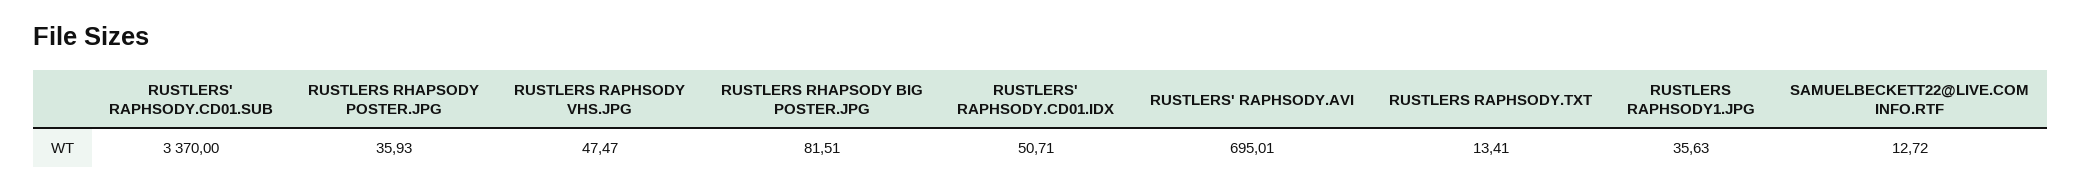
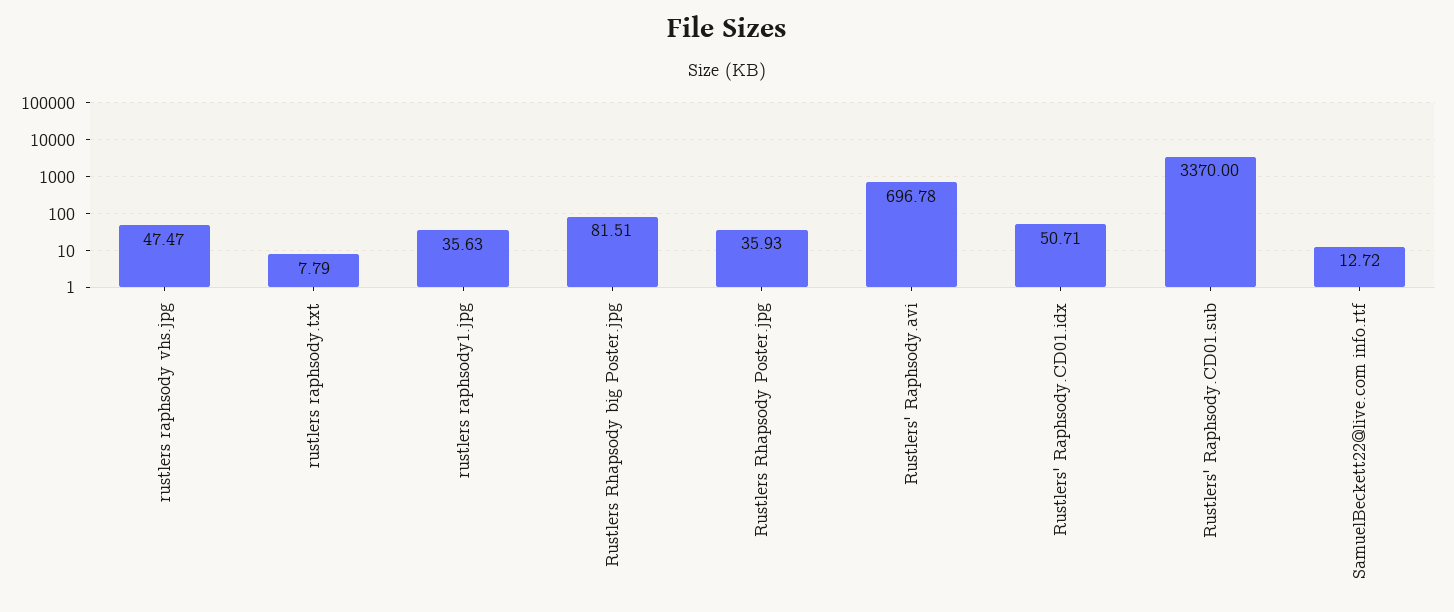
  {
    "RUSTLERS' RAPHSODY.CD01.SUB": 3370,
    "RUSTLERS RHAPSODY POSTER.JPG": 35.93,
    "RUSTLERS RAPHSODY VHS.JPG": 47.47,
    "RUSTLERS RHAPSODY BIG POSTER.JPG": 81.51,
    "RUSTLERS' RAPHSODY.CD01.IDX": 50.71,
-   "RUSTLERS' RAPHSODY.AVI": 695.01,
+   "RUSTLERS' RAPHSODY.AVI": 696.78,
-   "RUSTLERS RAPHSODY.TXT": 13.41,
+   "RUSTLERS RAPHSODY.TXT": 7.79,
    "RUSTLERS RAPHSODY1.JPG": 35.63,
    "SAMUELBECKETT22@LIVE.COM INFO.RTF": 12.72
  }

